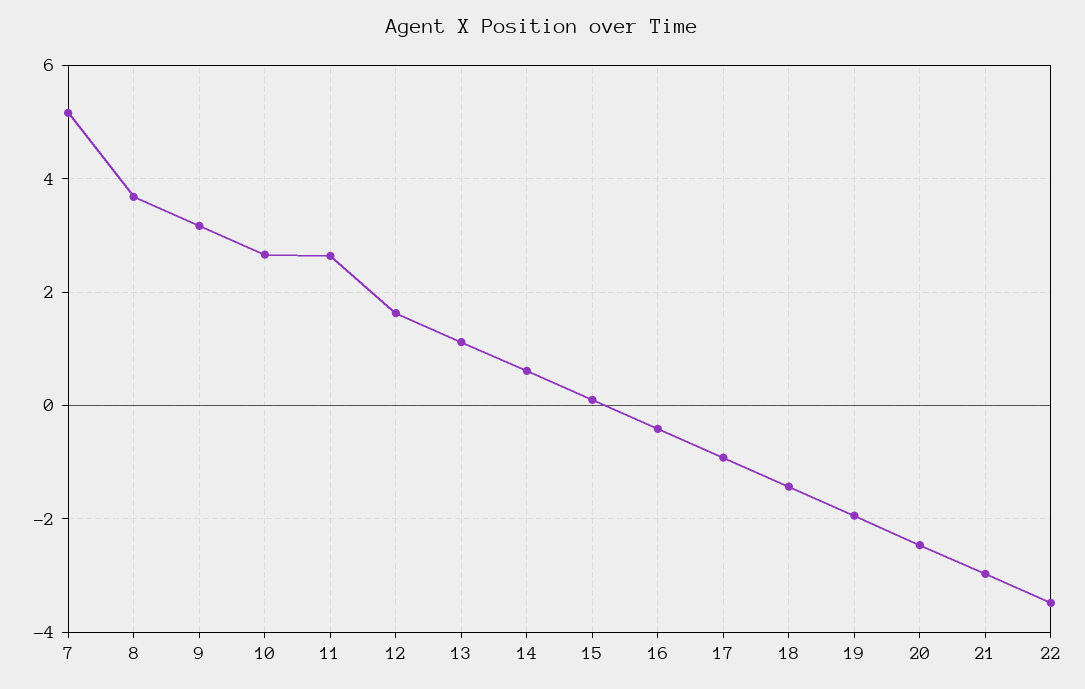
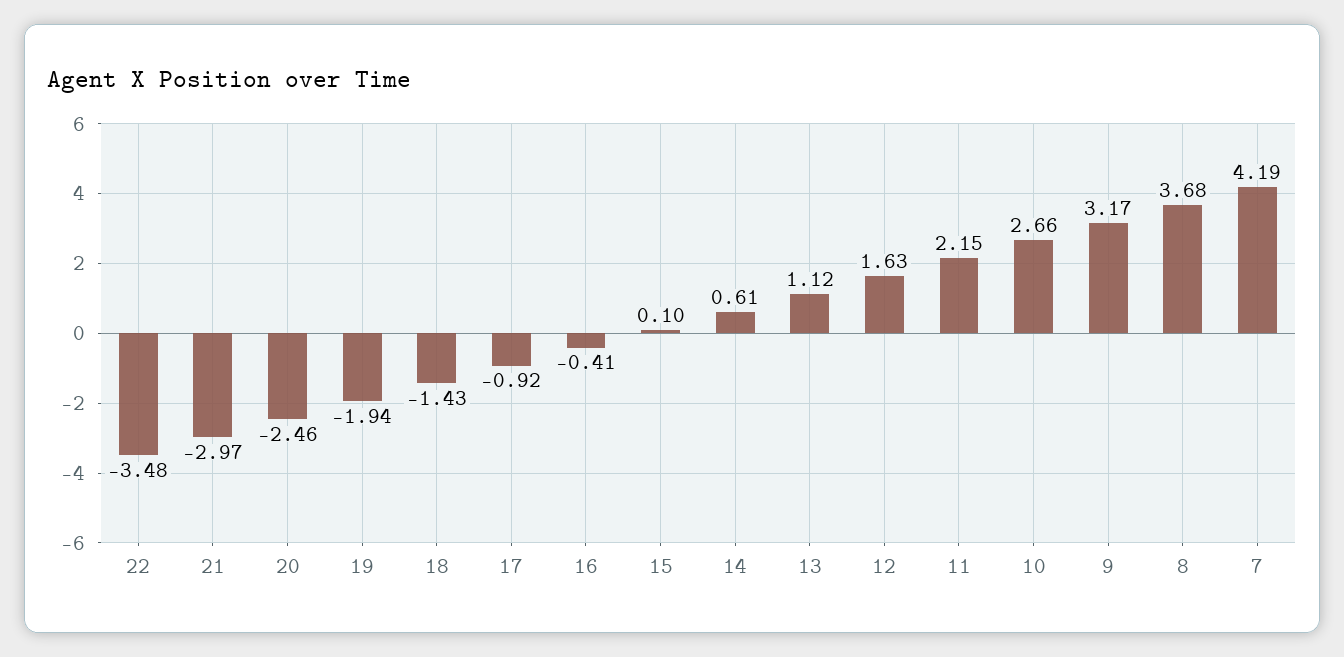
  {
-   "7": 5.2,
+   "7": 4.19,
    "8": 3.68,
    "9": 3.17,
    "10": 2.66,
-   "11": 2.6,
+   "11": 2.15,
    "12": 1.63,
    "13": 1.12,
    "14": 0.61,
    "15": 0.1,
    "16": -0.41,
    "17": -0.92,
    "18": -1.43,
    "19": -1.94,
    "20": -2.46,
    "21": -2.97,
    "22": -3.48
  }

